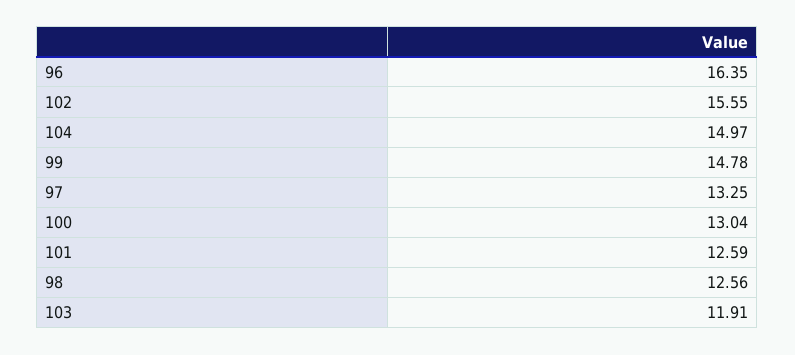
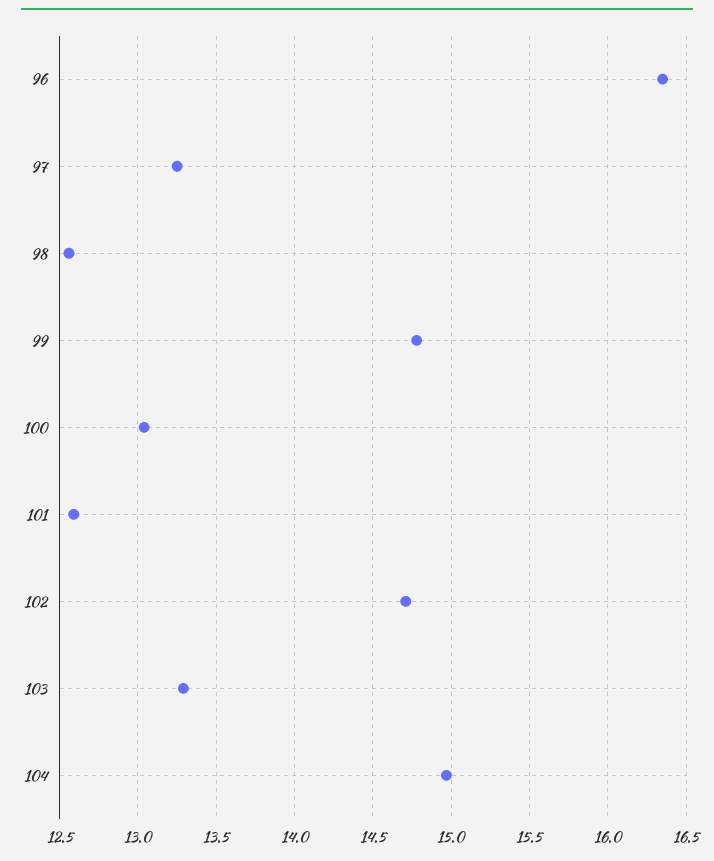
  {
    "96": 16.35,
-   "102": 15.55,
+   "102": 14.7,
    "104": 14.97,
    "99": 14.78,
    "97": 13.25,
    "100": 13.04,
    "101": 12.59,
    "98": 12.56,
-   "103": 11.91
+   "103": 13.3
  }

